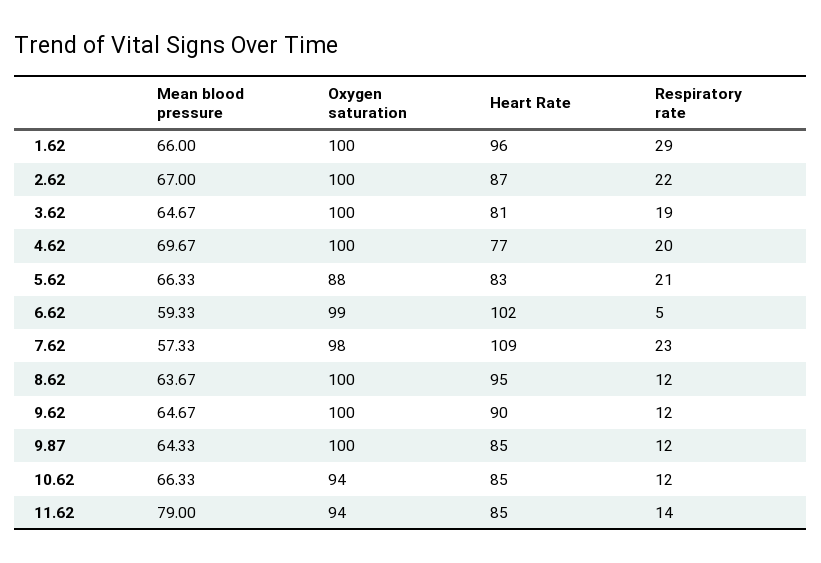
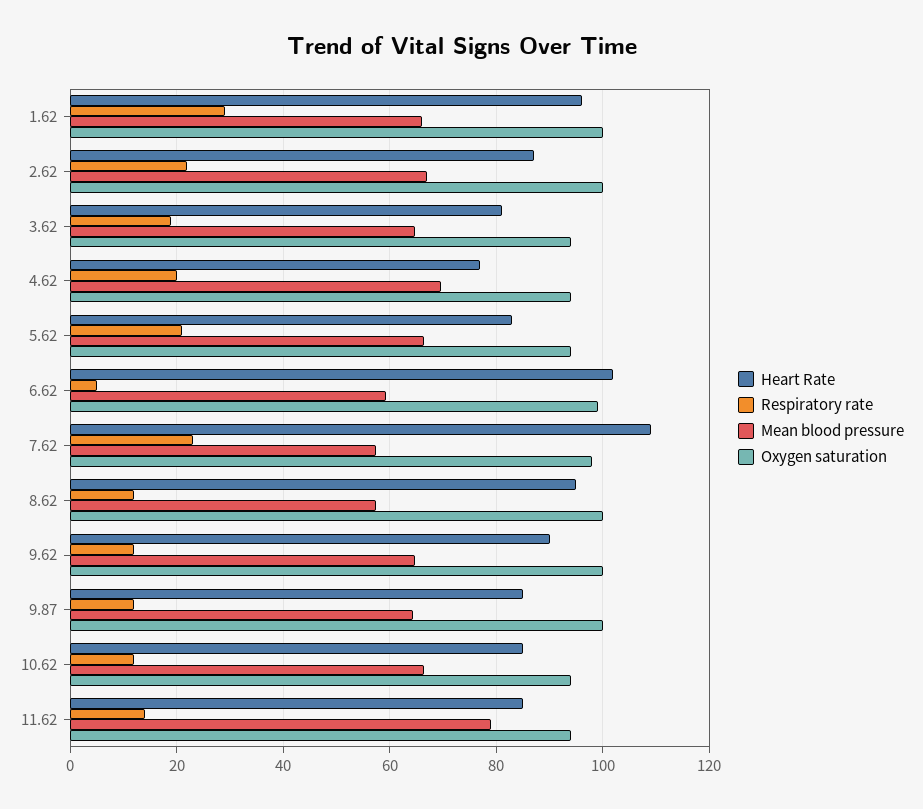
  {
    "Mean blood pressure": {
      "1.62": 66,
      "2.62": 67,
      "3.62": 64.67,
      "4.62": 69.67,
      "5.62": 66.33,
      "6.62": 59.33,
      "7.62": 57.33,
-     "8.62": 63.67,
+     "8.62": 58,
      "9.62": 64.67,
      "9.87": 64.33,
      "10.62": 66.33,
      "11.62": 79
    },
    "Oxygen saturation": {
      "1.62": 100,
      "2.62": 100,
-     "3.62": 100,
+     "3.62": 94,
-     "4.62": 100,
+     "4.62": 94,
-     "5.62": 88,
+     "5.62": 94,
      "6.62": 99,
      "7.62": 98,
      "8.62": 100,
      "9.62": 100,
      "9.87": 100,
      "10.62": 94,
      "11.62": 94
    },
    "Heart Rate": {
      "1.62": 96,
      "2.62": 87,
      "3.62": 81,
      "4.62": 77,
      "5.62": 83,
      "6.62": 102,
      "7.62": 109,
      "8.62": 95,
      "9.62": 90,
      "9.87": 85,
      "10.62": 85,
      "11.62": 85
    },
    "Respiratory rate": {
      "1.62": 29,
      "2.62": 22,
      "3.62": 19,
      "4.62": 20,
      "5.62": 21,
      "6.62": 5,
      "7.62": 23,
      "8.62": 12,
      "9.62": 12,
      "9.87": 12,
      "10.62": 12,
      "11.62": 14
    }
  }

